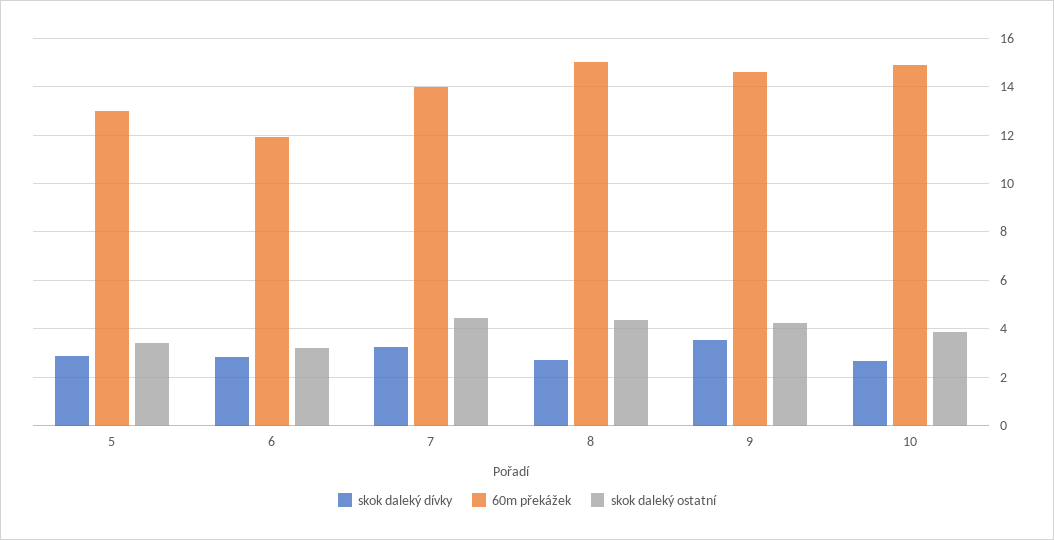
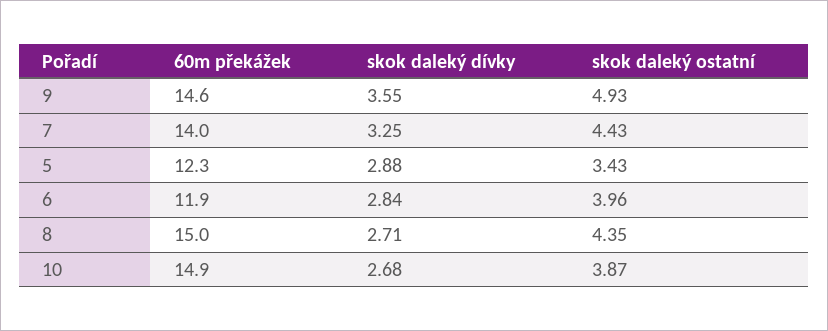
  {
    "skok daleký dívky": {
      "5": 2.88,
      "6": 2.84,
      "7": 3.25,
      "8": 2.71,
      "9": 3.55,
      "10": 2.68
    },
    "60m překážek": {
-     "5": 13,
+     "5": 12.3,
      "6": 11.9,
      "7": 14,
      "8": 15,
      "9": 14.6,
      "10": 14.9
    },
    "skok daleký ostatní": {
      "5": 3.43,
-     "6": 3.25,
+     "6": 3.96,
      "7": 4.43,
      "8": 4.35,
-     "9": 4.25,
+     "9": 4.93,
      "10": 3.87
    }
  }

